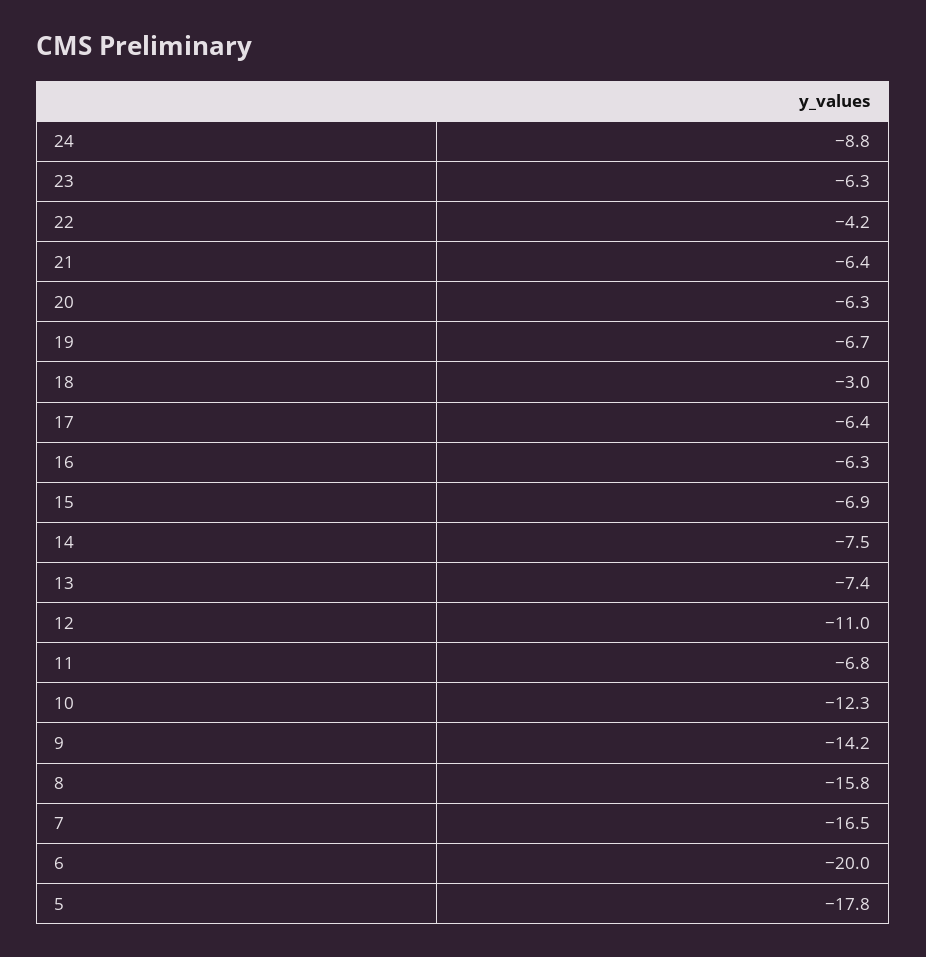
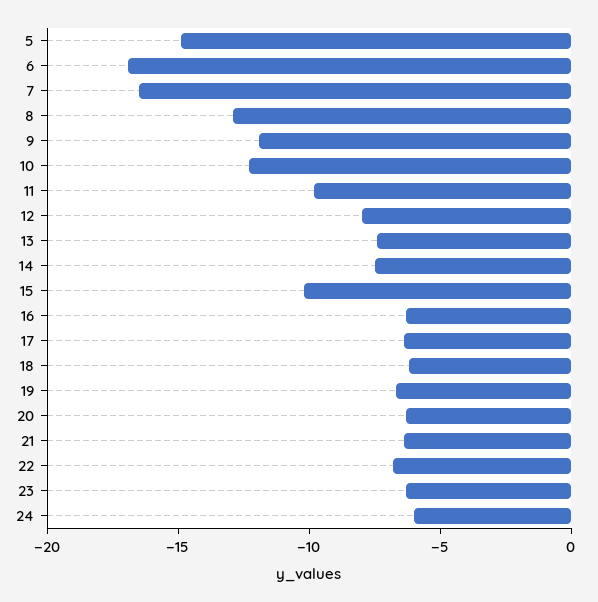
  {
-   "24": -8.8,
+   "24": -6,
    "23": -6.3,
-   "22": -4.2,
+   "22": -7,
    "21": -6.4,
    "20": -6.3,
    "19": -6.7,
-   "18": -3,
+   "18": -6,
    "17": -6.4,
    "16": -6.3,
-   "15": -6.9,
+   "15": -10,
    "14": -7.5,
    "13": -7.4,
-   "12": -11,
+   "12": -8,
-   "11": -6.8,
+   "11": -10,
    "10": -12.3,
-   "9": -14.2,
+   "9": -12,
-   "8": -15.8,
+   "8": -13,
    "7": -16.5,
-   "6": -20,
+   "6": -17,
-   "5": -17.8
+   "5": -15
  }

